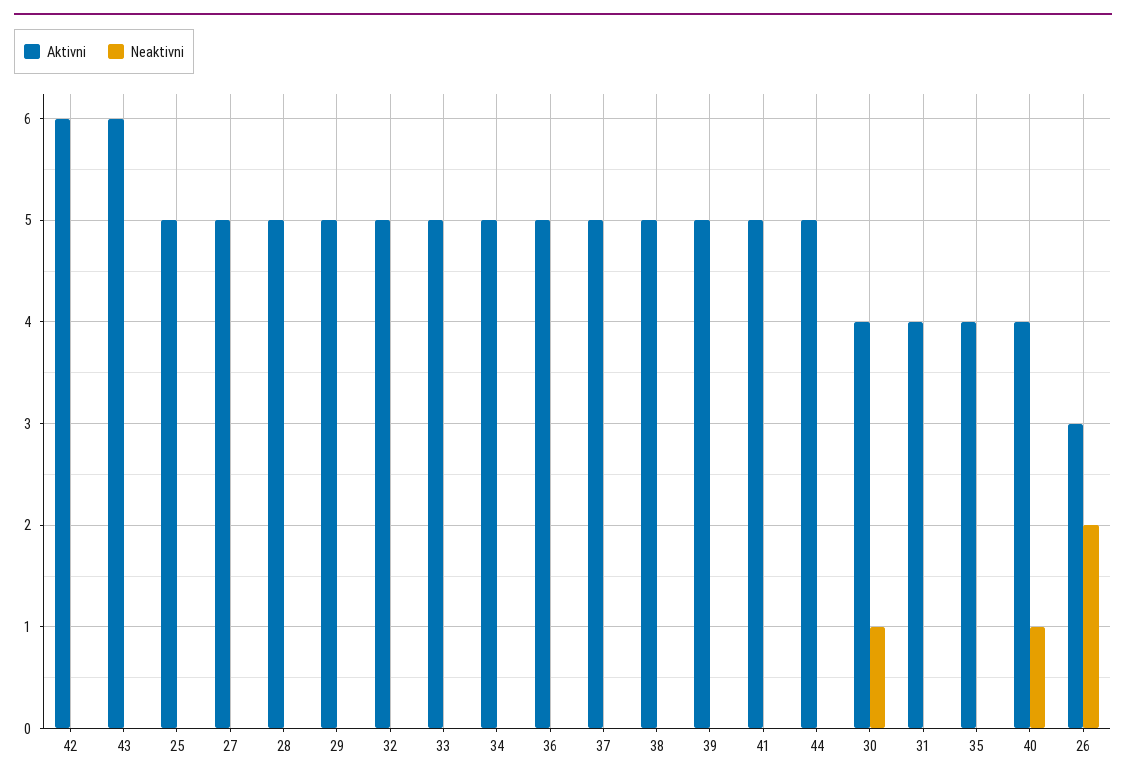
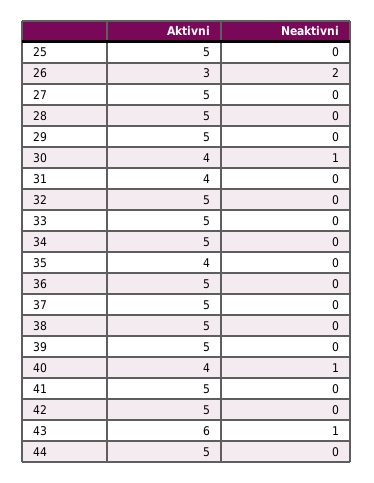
  {
    "Aktivni": {
-     "42": 6,
+     "42": 5,
      "43": 6,
      "25": 5,
      "27": 5,
      "28": 5,
      "29": 5,
      "32": 5,
      "33": 5,
      "34": 5,
      "36": 5,
      "37": 5,
      "38": 5,
      "39": 5,
      "41": 5,
      "44": 5,
      "30": 4,
      "31": 4,
      "35": 4,
      "40": 4,
      "26": 3
    },
    "Neaktivni": {
      "42": 0,
-     "43": 0,
+     "43": 1,
      "25": 0,
      "27": 0,
      "28": 0,
      "29": 0,
      "32": 0,
      "33": 0,
      "34": 0,
      "36": 0,
      "37": 0,
      "38": 0,
      "39": 0,
      "41": 0,
      "44": 0,
      "30": 1,
      "31": 0,
      "35": 0,
      "40": 1,
      "26": 2
    }
  }

